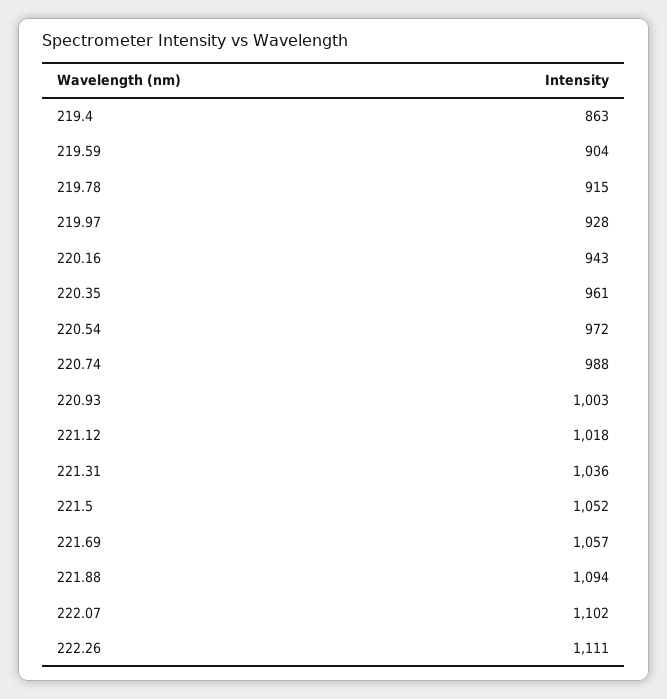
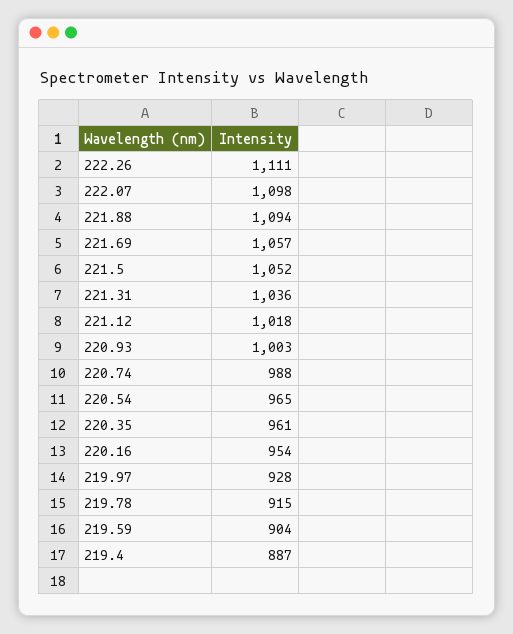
  {
-   "219.4": 863,
+   "219.4": 887,
    "219.59": 904,
    "219.78": 915,
    "219.97": 928,
-   "220.16": 943,
+   "220.16": 954,
    "220.35": 961,
-   "220.54": 972,
+   "220.54": 965,
    "220.74": 988,
    "220.93": 1003,
    "221.12": 1018,
    "221.31": 1036,
    "221.5": 1052,
    "221.69": 1057,
    "221.88": 1094,
-   "222.07": 1102,
+   "222.07": 1098,
    "222.26": 1111
  }

